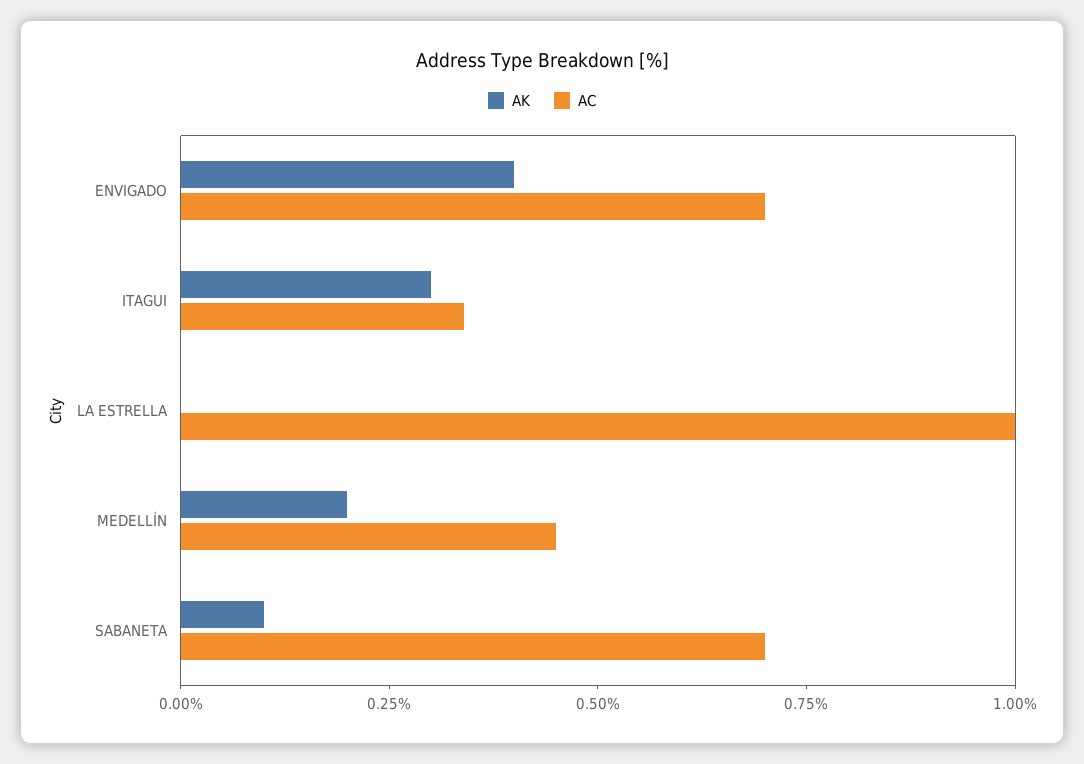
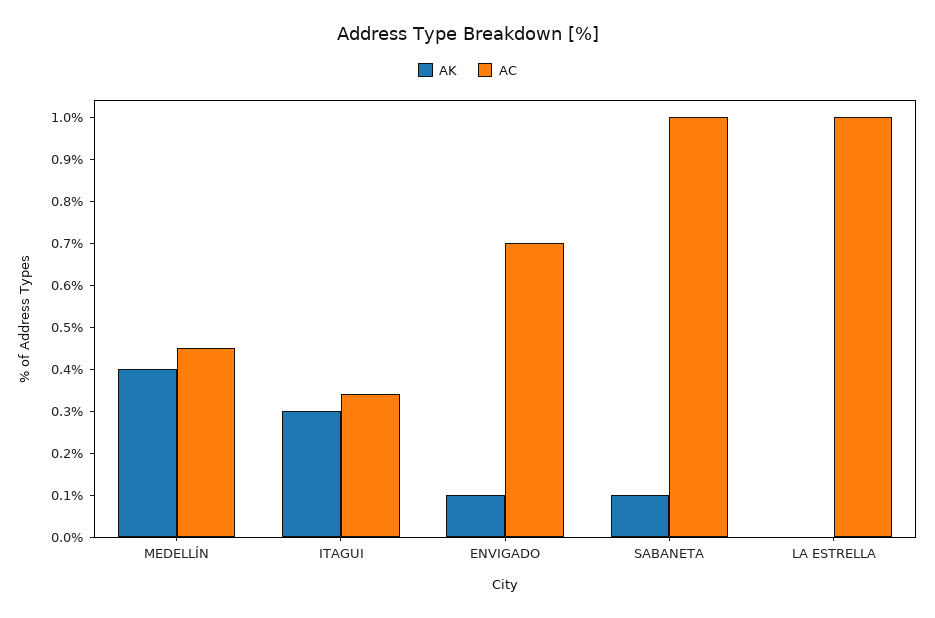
  {
    "AK": {
-     "ENVIGADO": 0.4,
+     "ENVIGADO": 0.1,
      "ITAGUI": 0.3,
      "LA ESTRELLA": 0,
-     "MEDELLÍN": 0.2,
+     "MEDELLÍN": 0.4,
      "SABANETA": 0.1
    },
    "AC": {
      "ENVIGADO": 0.7,
      "ITAGUI": 0.35,
      "LA ESTRELLA": 1,
      "MEDELLÍN": 0.45,
-     "SABANETA": 0.7
+     "SABANETA": 1
    }
  }

